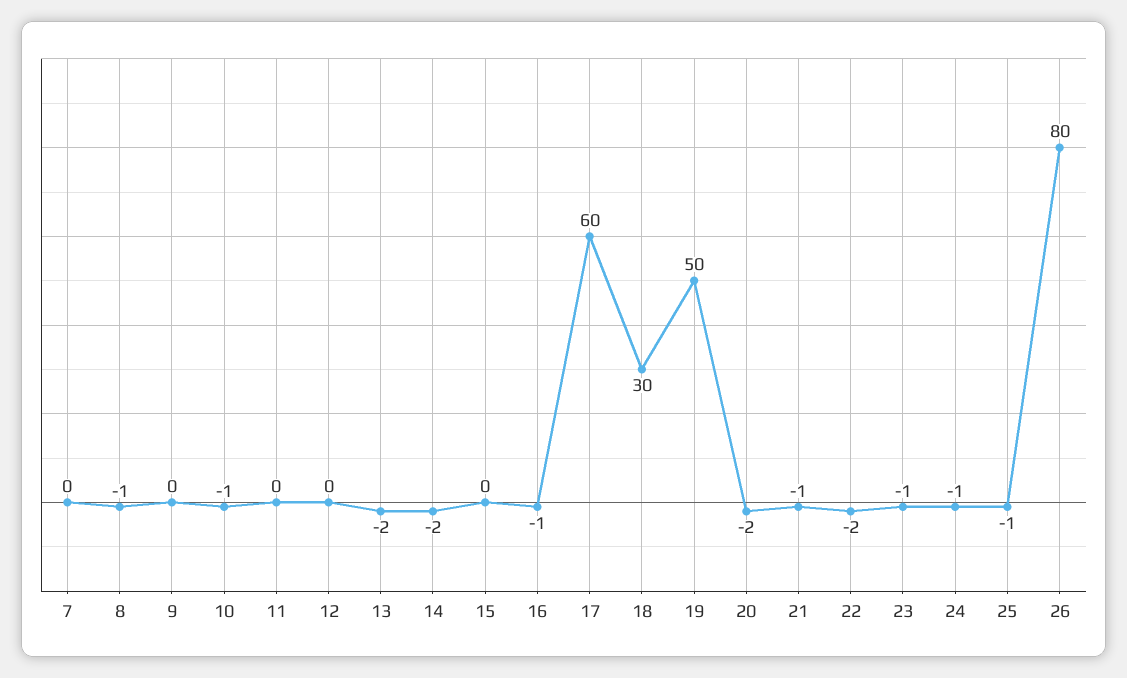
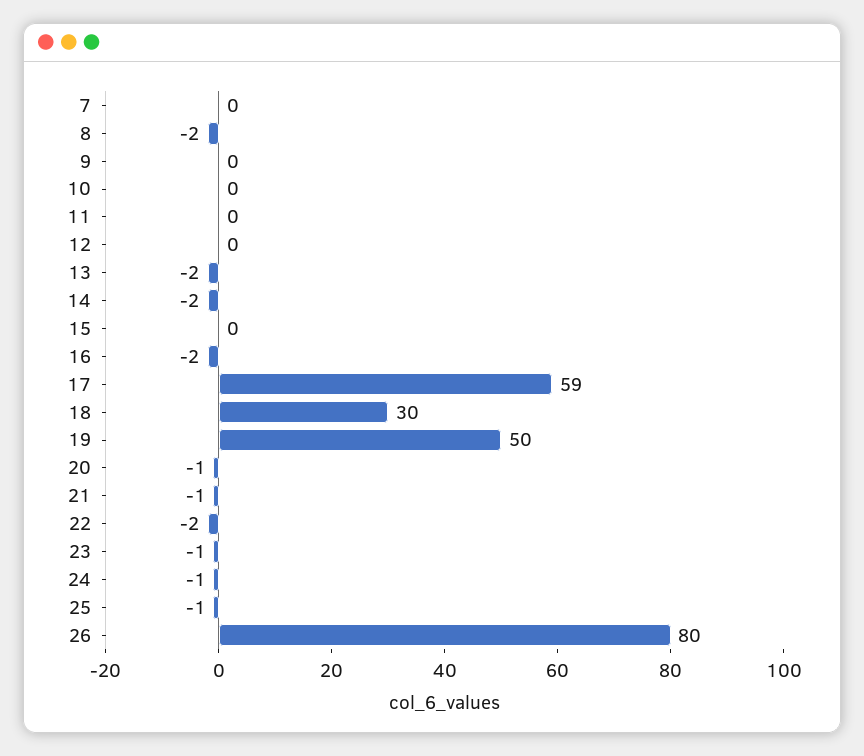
  {
    "7": 0,
-   "8": -1,
+   "8": -2,
    "9": 0,
-   "10": -1,
+   "10": 0,
    "11": 0,
    "12": 0,
    "13": -2,
    "14": -2,
    "15": 0,
-   "16": -1,
+   "16": -2,
-   "17": 60,
+   "17": 59,
    "18": 30,
    "19": 50,
-   "20": -2,
+   "20": -1,
    "21": -1,
    "22": -2,
    "23": -1,
    "24": -1,
    "25": -1,
    "26": 80
  }

